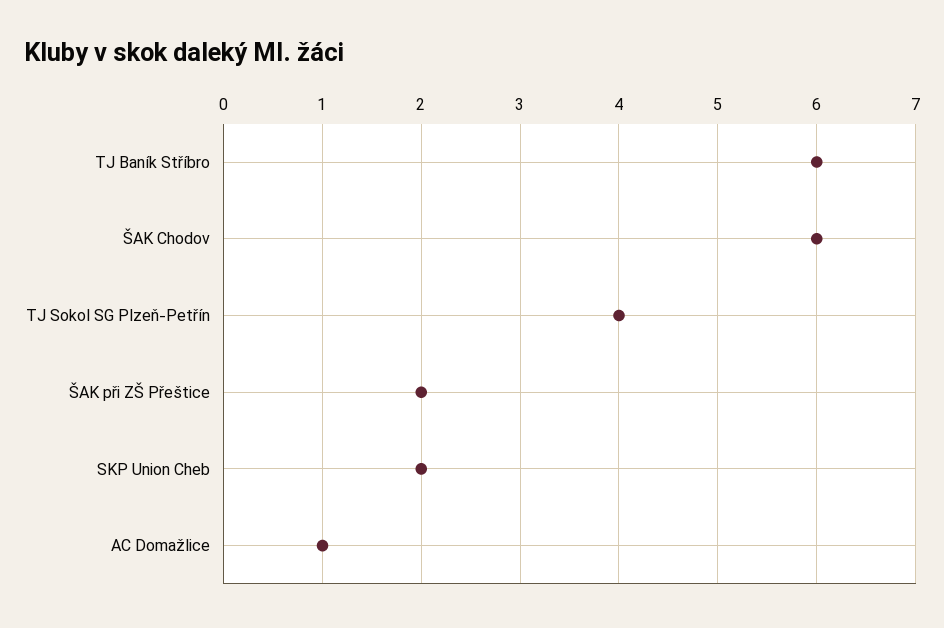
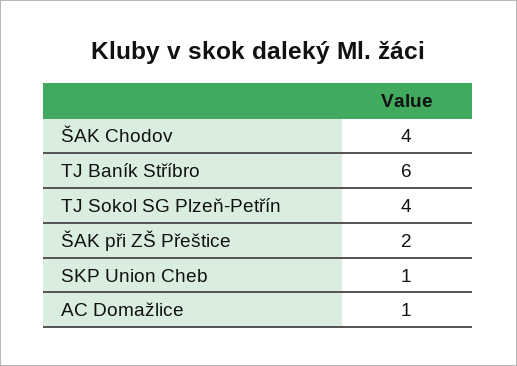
  {
    "TJ Baník Stříbro": 6,
-   "ŠAK Chodov": 6,
+   "ŠAK Chodov": 4,
    "TJ Sokol SG Plzeň-Petřín": 4,
    "ŠAK při ZŠ Přeštice": 2,
-   "SKP Union Cheb": 2,
+   "SKP Union Cheb": 1,
    "AC Domažlice": 1
  }

